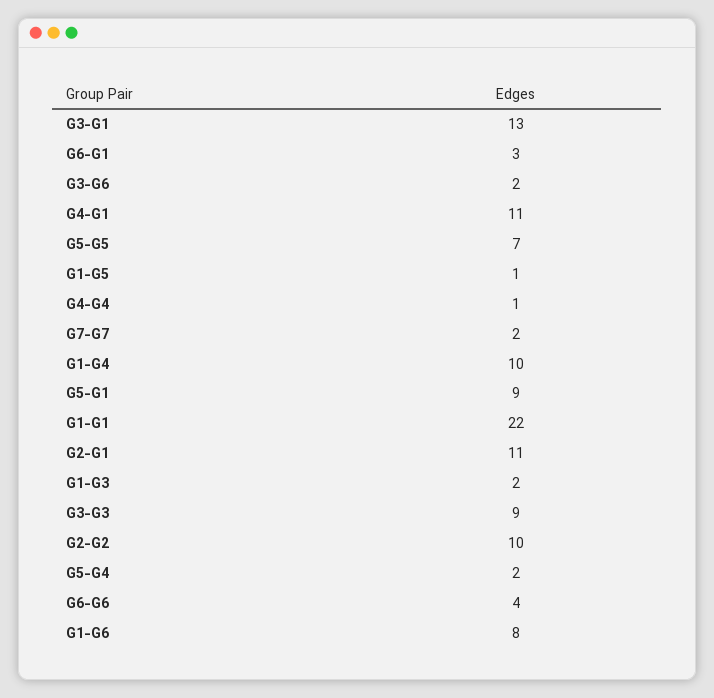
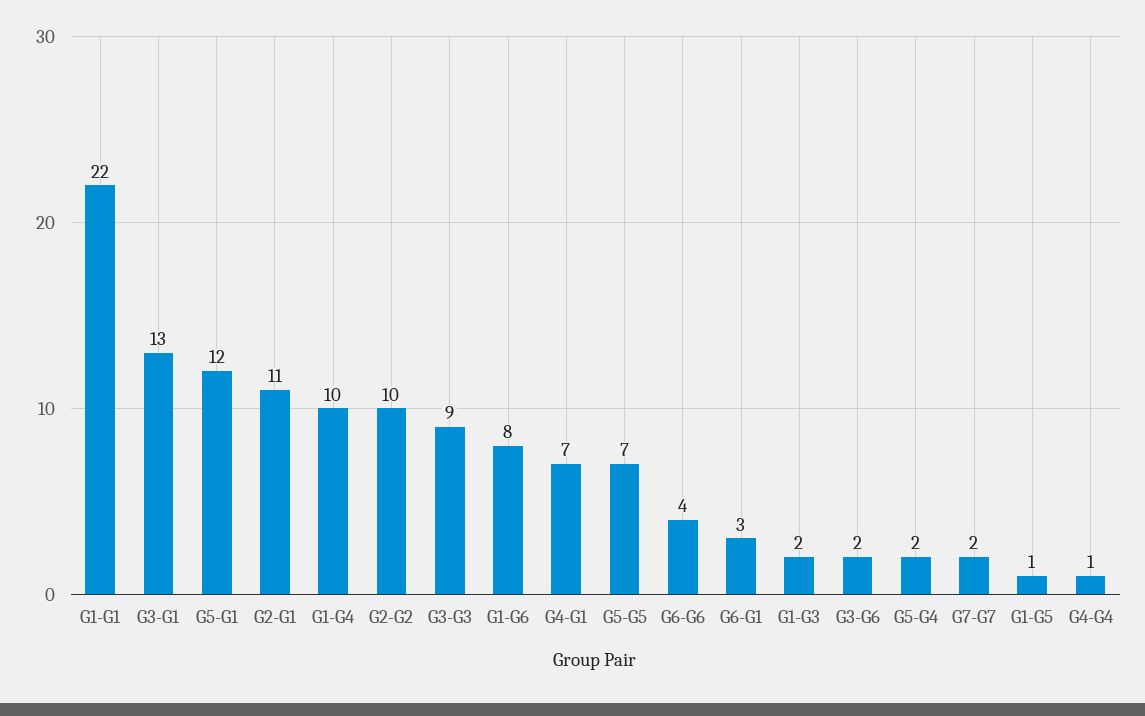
  {
    "G3-G1": 13,
    "G6-G1": 3,
    "G3-G6": 2,
-   "G4-G1": 11,
+   "G4-G1": 7,
    "G5-G5": 7,
    "G1-G5": 1,
    "G4-G4": 1,
    "G7-G7": 2,
    "G1-G4": 10,
-   "G5-G1": 9,
+   "G5-G1": 12,
    "G1-G1": 22,
    "G2-G1": 11,
    "G1-G3": 2,
    "G3-G3": 9,
    "G2-G2": 10,
    "G5-G4": 2,
    "G6-G6": 4,
    "G1-G6": 8
  }

